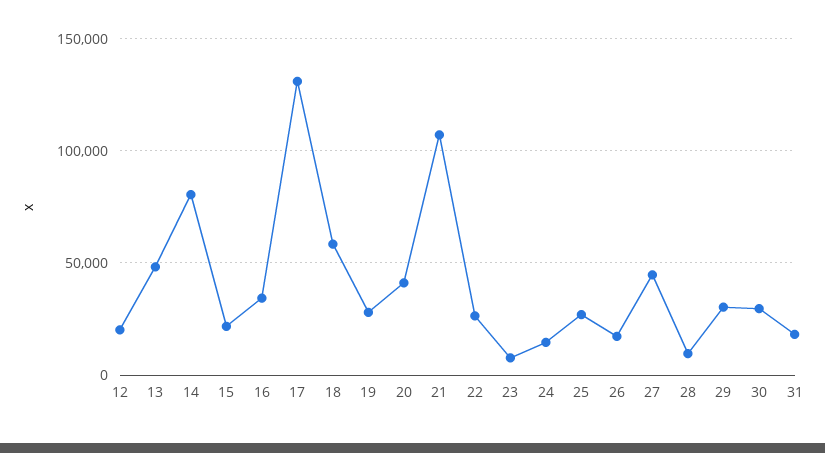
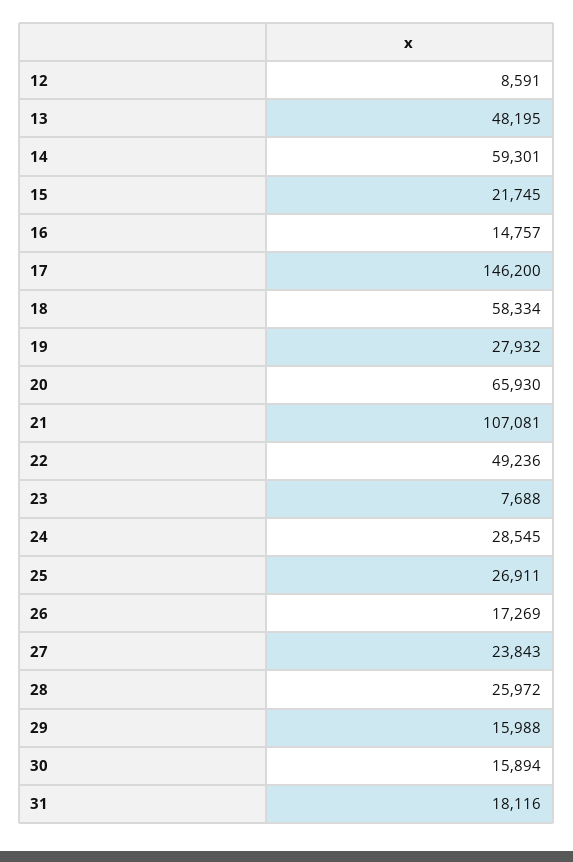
  {
-   "12": 20000,
+   "12": 8591,
    "13": 48195,
-   "14": 80000,
+   "14": 59301,
    "15": 21745,
-   "16": 35000,
+   "16": 14757,
-   "17": 130000,
+   "17": 146200,
    "18": 58334,
    "19": 27932,
-   "20": 40000,
+   "20": 65930,
    "21": 107081,
-   "22": 25000,
+   "22": 49236,
    "23": 7688,
-   "24": 15000,
+   "24": 28545,
    "25": 26911,
    "26": 17269,
-   "27": 45000,
+   "27": 23843,
-   "28": 10000,
+   "28": 25972,
-   "29": 30000,
+   "29": 15988,
-   "30": 30000,
+   "30": 15894,
    "31": 18116
  }

